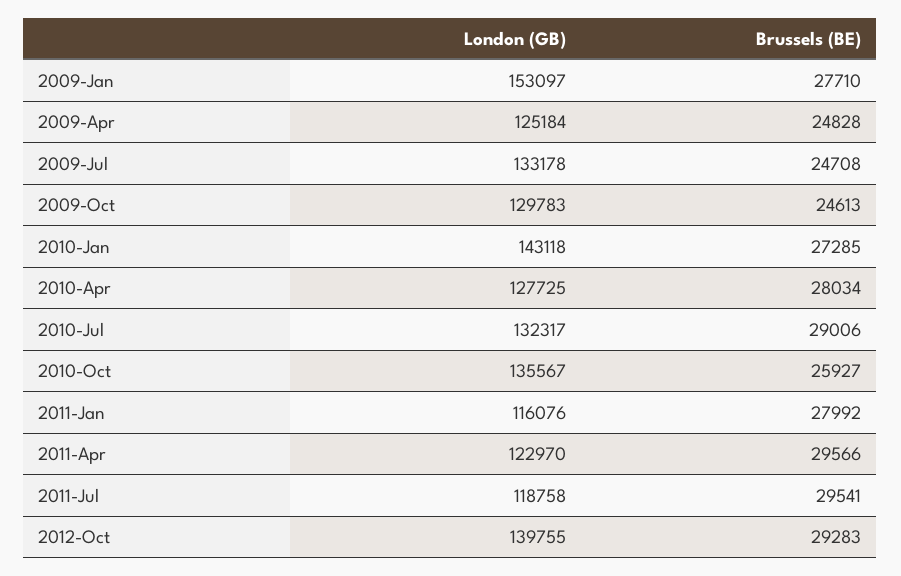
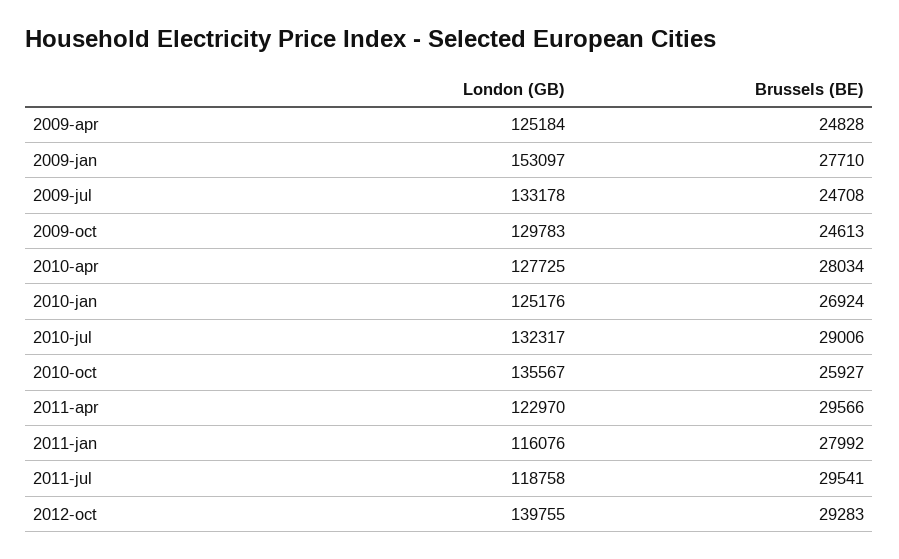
  {
    "London (GB)": {
      "2009-Jan": 153097,
      "2009-Apr": 125184,
      "2009-Jul": 133178,
      "2009-Oct": 129783,
-     "2010-Jan": 143118,
+     "2010-Jan": 125176,
      "2010-Apr": 127725,
      "2010-Jul": 132317,
      "2010-Oct": 135567,
      "2011-Jan": 116076,
      "2011-Apr": 122970,
      "2011-Jul": 118758,
      "2012-Oct": 139755
    },
    "Brussels (BE)": {
      "2009-Jan": 27710,
      "2009-Apr": 24828,
      "2009-Jul": 24708,
      "2009-Oct": 24613,
-     "2010-Jan": 27285,
+     "2010-Jan": 26924,
      "2010-Apr": 28034,
      "2010-Jul": 29006,
      "2010-Oct": 25927,
      "2011-Jan": 27992,
      "2011-Apr": 29566,
      "2011-Jul": 29541,
      "2012-Oct": 29283
    }
  }

